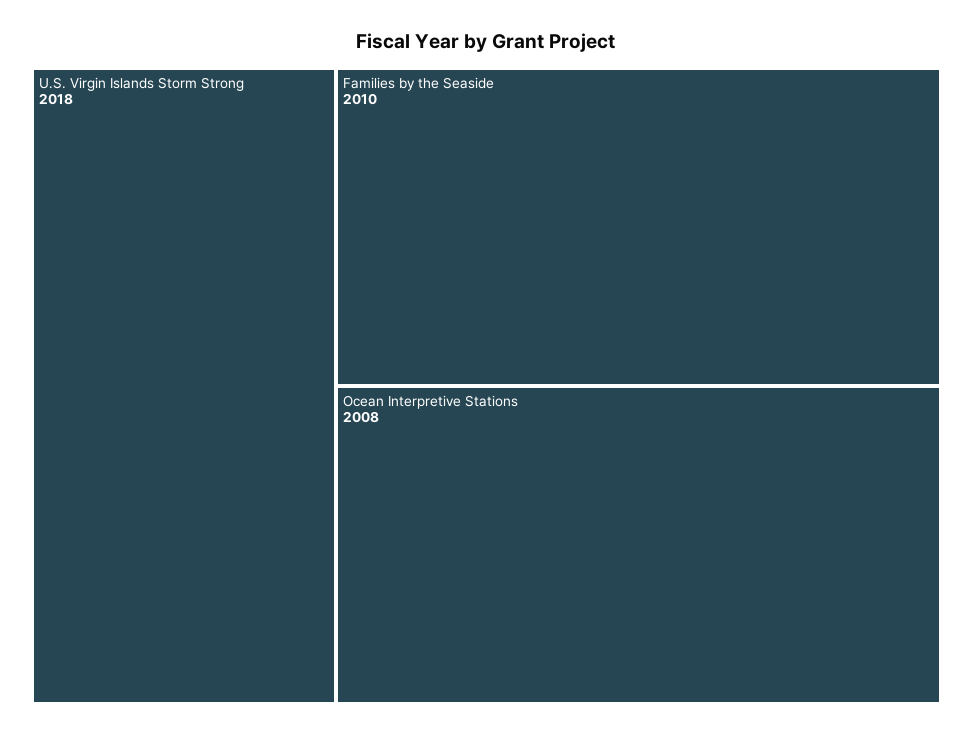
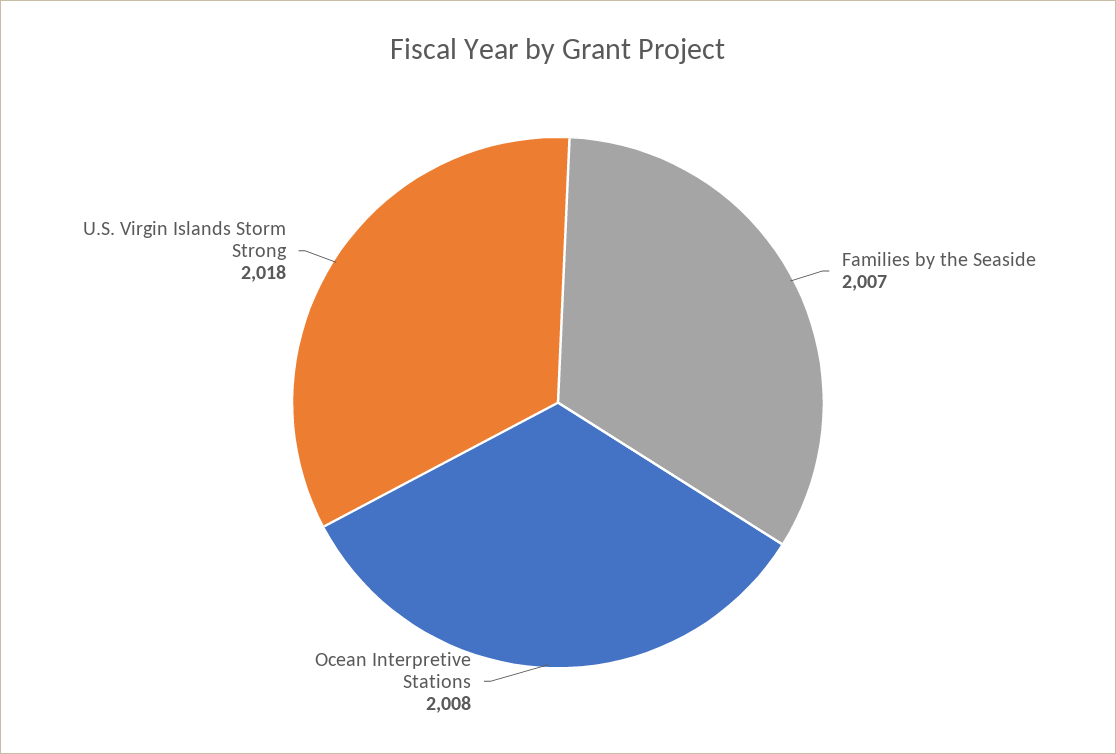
  {
    "U.S. Virgin Islands Storm Strong": 2018,
-   "Families by the Seaside": 2010,
+   "Families by the Seaside": 2007,
    "Ocean Interpretive Stations": 2008
  }

